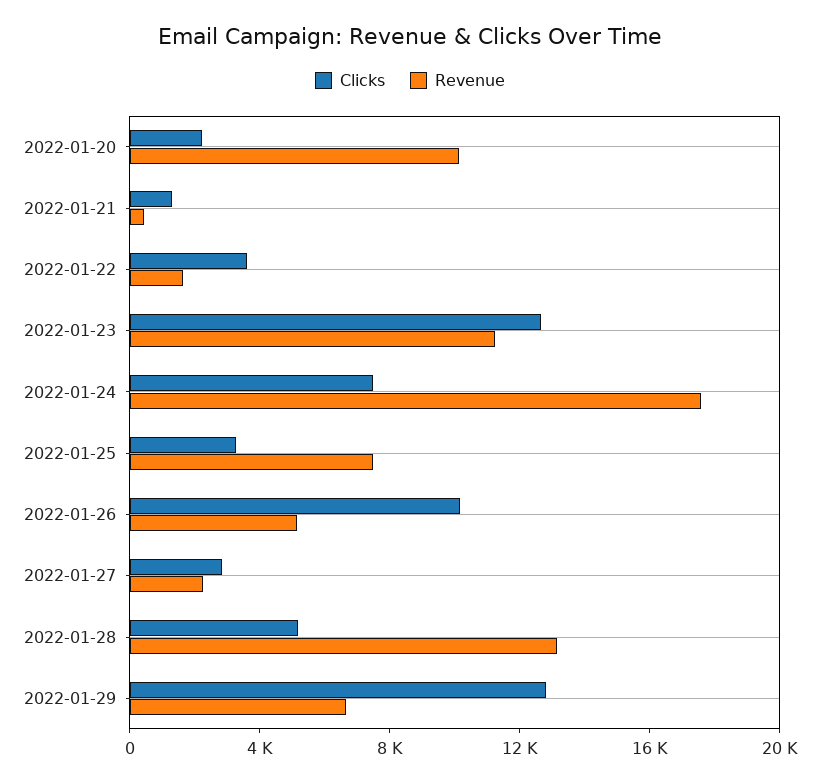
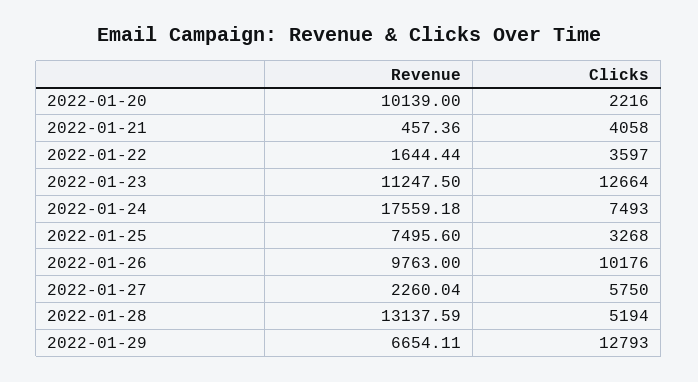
  {
    "Clicks": {
      "2022-01-20": 2216,
-     "2022-01-21": 1000,
+     "2022-01-21": 4058,
      "2022-01-22": 3597,
      "2022-01-23": 12664,
      "2022-01-24": 7493,
      "2022-01-25": 3268,
      "2022-01-26": 10176,
-     "2022-01-27": 3000,
+     "2022-01-27": 5750,
      "2022-01-28": 5194,
      "2022-01-29": 12793
    },
    "Revenue": {
      "2022-01-20": 10139,
      "2022-01-21": 457.36,
      "2022-01-22": 1644.44,
      "2022-01-23": 11247.5,
      "2022-01-24": 17559.18,
      "2022-01-25": 7495.6,
-     "2022-01-26": 5000,
+     "2022-01-26": 9763,
      "2022-01-27": 2260.04,
      "2022-01-28": 13137.59,
      "2022-01-29": 6654.11
    }
  }

